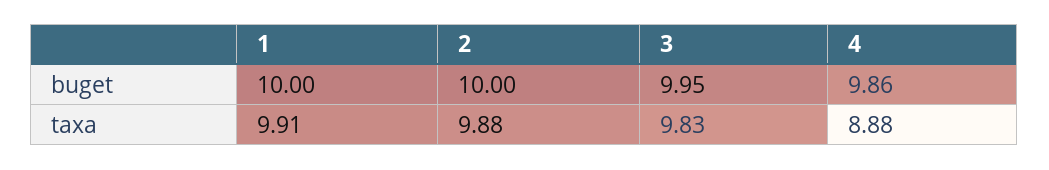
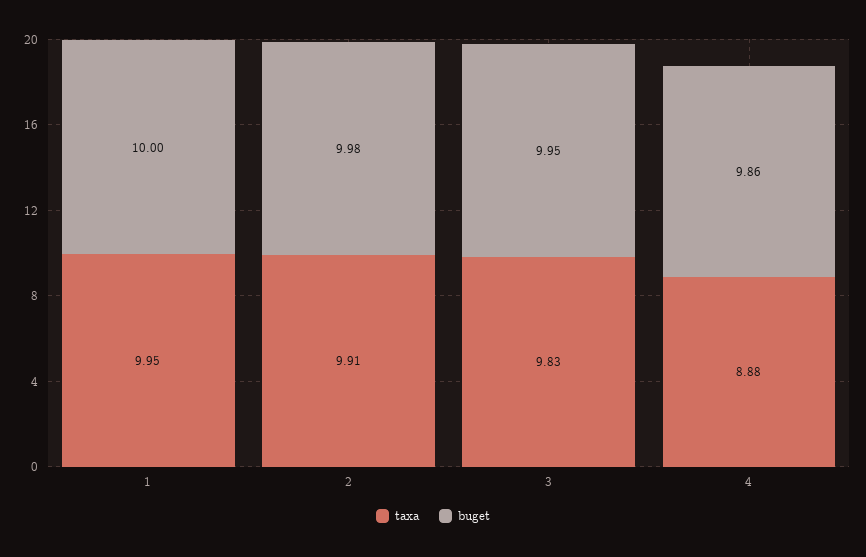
  {
    "buget": {
      "1": 10,
-     "2": 10,
+     "2": 9.98,
      "3": 9.95,
      "4": 9.86
    },
    "taxa": {
-     "1": 9.91,
+     "1": 9.95,
-     "2": 9.88,
+     "2": 9.91,
      "3": 9.83,
      "4": 8.88
    }
  }

